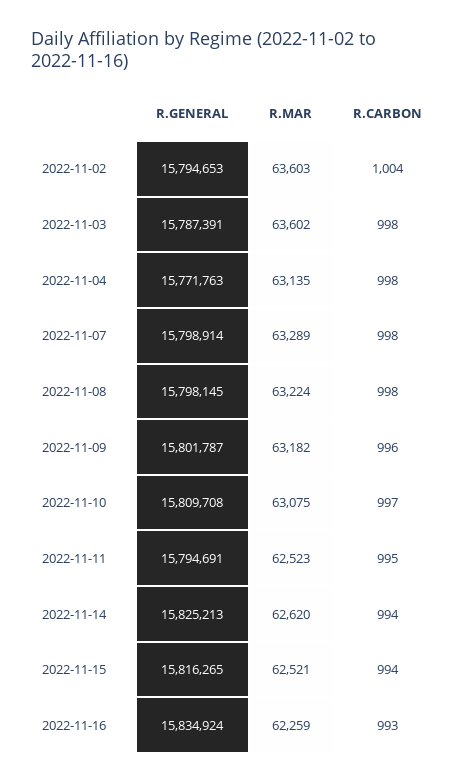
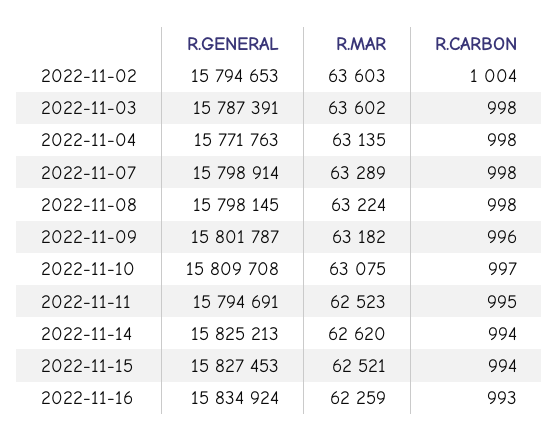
  {
    "R.GENERAL": {
      "2022-11-02": 15794653,
      "2022-11-03": 15787391,
      "2022-11-04": 15771763,
      "2022-11-07": 15798914,
      "2022-11-08": 15798145,
      "2022-11-09": 15801787,
      "2022-11-10": 15809708,
      "2022-11-11": 15794691,
      "2022-11-14": 15825213,
-     "2022-11-15": 15816265,
+     "2022-11-15": 15827453,
      "2022-11-16": 15834924
    },
    "R.MAR": {
      "2022-11-02": 63603,
      "2022-11-03": 63602,
      "2022-11-04": 63135,
      "2022-11-07": 63289,
      "2022-11-08": 63224,
      "2022-11-09": 63182,
      "2022-11-10": 63075,
      "2022-11-11": 62523,
      "2022-11-14": 62620,
      "2022-11-15": 62521,
      "2022-11-16": 62259
    },
    "R.CARBON": {
      "2022-11-02": 1004,
      "2022-11-03": 998,
      "2022-11-04": 998,
      "2022-11-07": 998,
      "2022-11-08": 998,
      "2022-11-09": 996,
      "2022-11-10": 997,
      "2022-11-11": 995,
      "2022-11-14": 994,
      "2022-11-15": 994,
      "2022-11-16": 993
    }
  }

